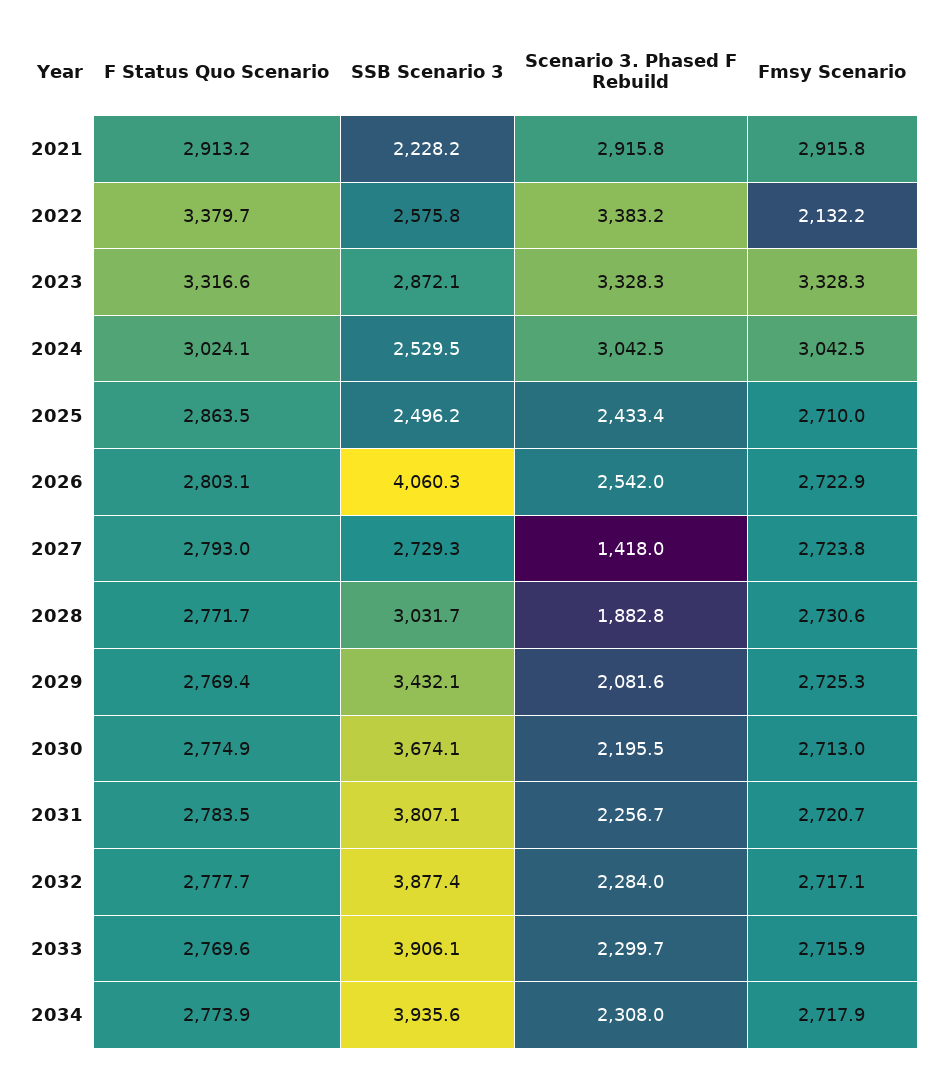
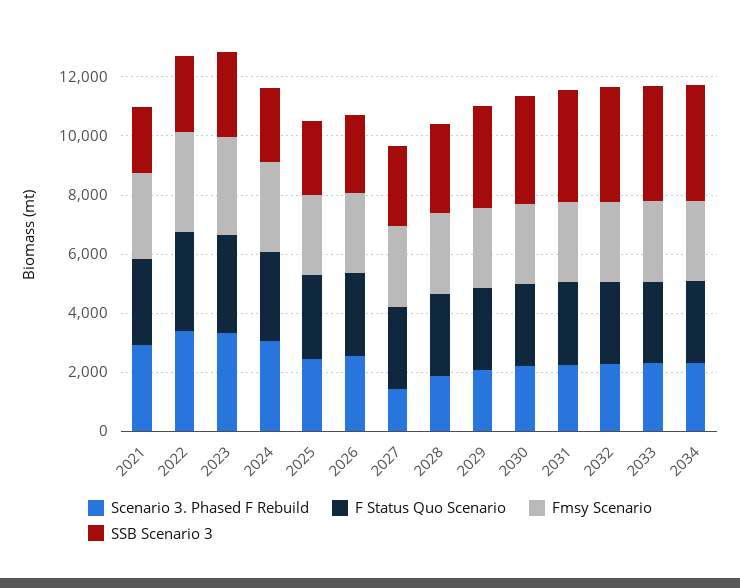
  {
    "F Status Quo Scenario": {
      "2021": 2913.2,
      "2022": 3379.7,
      "2023": 3316.6,
      "2024": 3024.1,
      "2025": 2863.5,
      "2026": 2803.1,
      "2027": 2793,
      "2028": 2771.7,
      "2029": 2769.4,
      "2030": 2774.9,
      "2031": 2783.5,
      "2032": 2777.7,
      "2033": 2769.6,
      "2034": 2773.9
    },
    "SSB Scenario 3": {
      "2021": 2228.2,
      "2022": 2575.8,
      "2023": 2872.1,
      "2024": 2529.5,
      "2025": 2496.2,
-     "2026": 4060.3,
+     "2026": 2500,
      "2027": 2729.3,
      "2028": 3031.7,
      "2029": 3432.1,
      "2030": 3674.1,
      "2031": 3807.1,
      "2032": 3877.4,
      "2033": 3906.1,
      "2034": 3935.6
    },
    "Scenario 3. Phased F Rebuild": {
      "2021": 2915.8,
      "2022": 3383.2,
      "2023": 3328.3,
      "2024": 3042.5,
      "2025": 2433.4,
      "2026": 2542,
      "2027": 1418,
      "2028": 1882.8,
      "2029": 2081.6,
      "2030": 2195.5,
      "2031": 2256.7,
      "2032": 2284,
      "2033": 2299.7,
      "2034": 2308
    },
    "Fmsy Scenario": {
      "2021": 2915.8,
-     "2022": 2132.2,
+     "2022": 3500,
      "2023": 3328.3,
      "2024": 3042.5,
      "2025": 2710,
      "2026": 2722.9,
      "2027": 2723.8,
      "2028": 2730.6,
      "2029": 2725.3,
      "2030": 2713,
      "2031": 2720.7,
      "2032": 2717.1,
      "2033": 2715.9,
      "2034": 2717.9
    }
  }

